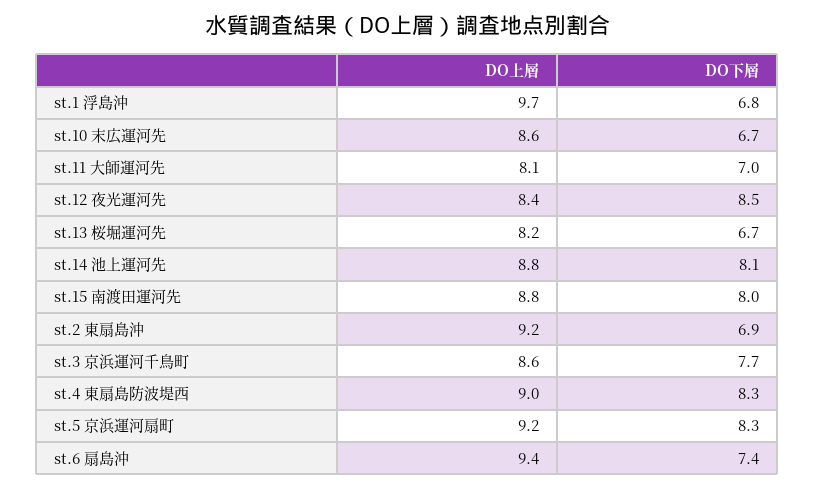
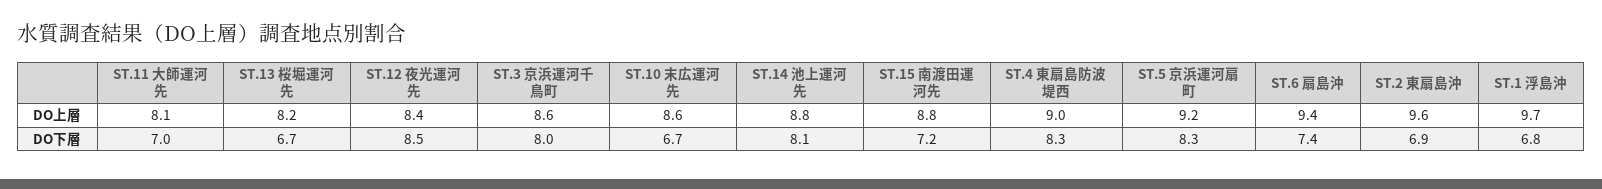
  {
    "DO上層": {
      "st.1 浮島沖": 9.7,
      "st.10 末広運河先": 8.6,
      "st.11 大師運河先": 8.1,
      "st.12 夜光運河先": 8.4,
      "st.13 桜堀運河先": 8.2,
      "st.14 池上運河先": 8.8,
      "st.15 南渡田運河先": 8.8,
-     "st.2 東扇島沖": 9.2,
+     "st.2 東扇島沖": 9.6,
      "st.3 京浜運河千鳥町": 8.6,
      "st.4 東扇島防波堤西": 9,
      "st.5 京浜運河扇町": 9.2,
      "st.6 扇島沖": 9.4
    },
    "DO下層": {
      "st.1 浮島沖": 6.8,
      "st.10 末広運河先": 6.7,
      "st.11 大師運河先": 7,
      "st.12 夜光運河先": 8.5,
      "st.13 桜堀運河先": 6.7,
      "st.14 池上運河先": 8.1,
-     "st.15 南渡田運河先": 8,
+     "st.15 南渡田運河先": 7.2,
      "st.2 東扇島沖": 6.9,
-     "st.3 京浜運河千鳥町": 7.7,
+     "st.3 京浜運河千鳥町": 8,
      "st.4 東扇島防波堤西": 8.3,
      "st.5 京浜運河扇町": 8.3,
      "st.6 扇島沖": 7.4
    }
  }

